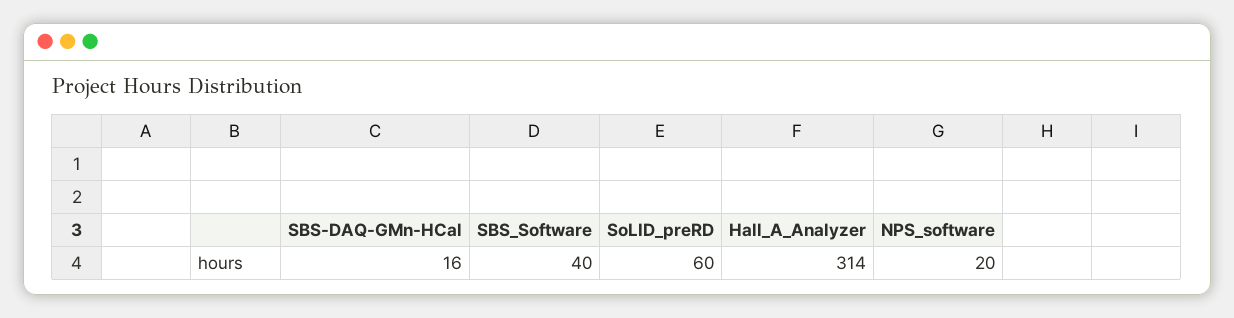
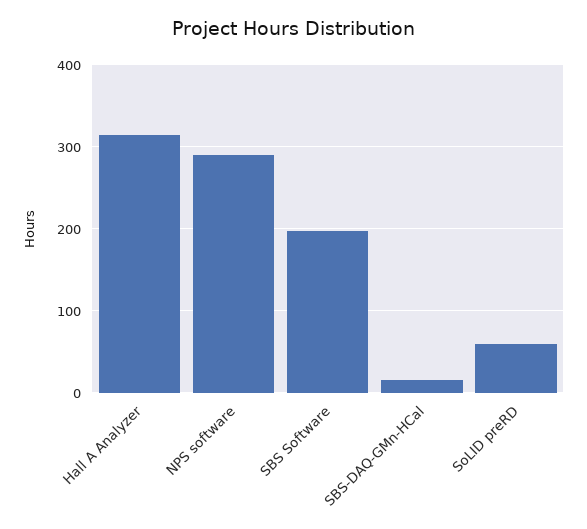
  {
    "SBS-DAQ-GMn-HCal": 16,
-   "SBS_Software": 40,
+   "SBS_Software": 200,
    "SoLID_preRD": 60,
    "Hall_A_Analyzer": 314,
-   "NPS_software": 20
+   "NPS_software": 290
  }

